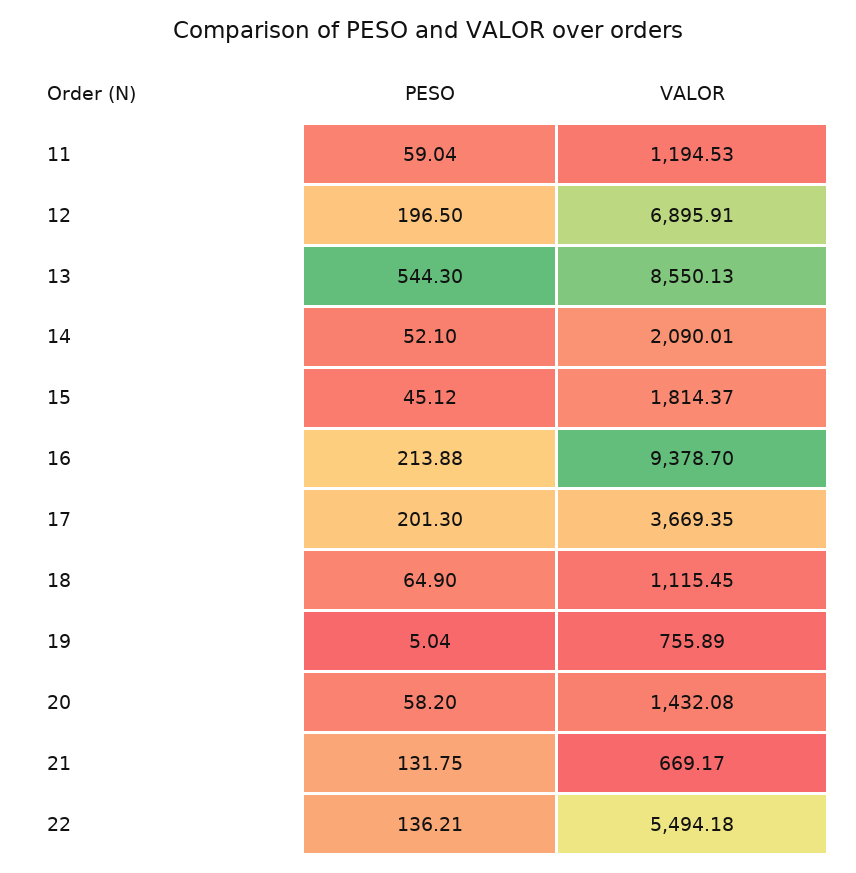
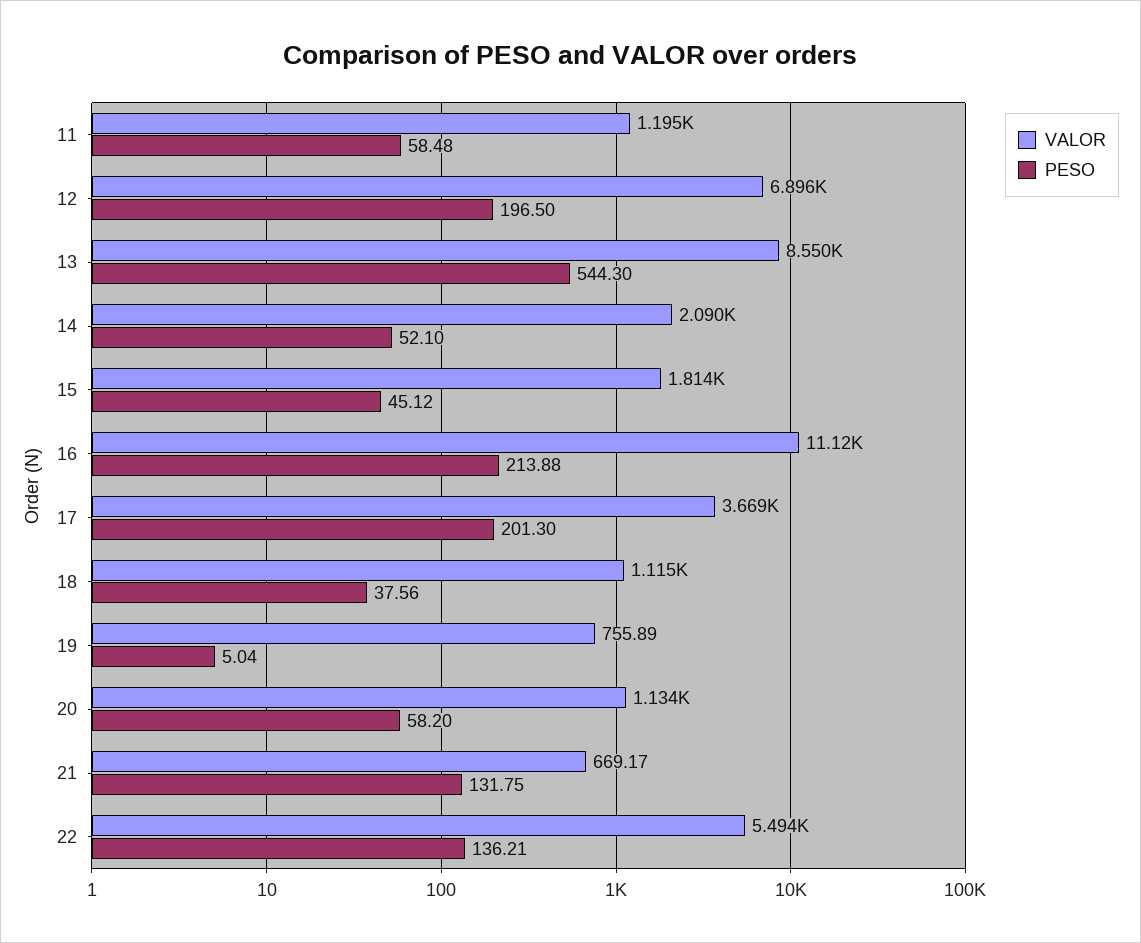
  {
    "PESO": {
-     "11": 59.04,
+     "11": 58.48,
      "12": 196.5,
      "13": 544.3,
      "14": 52.1,
      "15": 45.12,
      "16": 213.88,
      "17": 201.3,
-     "18": 64.9,
+     "18": 37.56,
      "19": 5.04,
      "20": 58.2,
      "21": 131.75,
      "22": 136.21
    },
    "VALOR": {
      "11": 1194.53,
      "12": 6895.91,
      "13": 8550.13,
      "14": 2090.01,
      "15": 1814.37,
-     "16": 9378.7,
+     "16": 11120,
      "17": 3669.35,
      "18": 1115.45,
      "19": 755.89,
-     "20": 1432.08,
+     "20": 1134,
      "21": 669.17,
      "22": 5494.18
    }
  }

